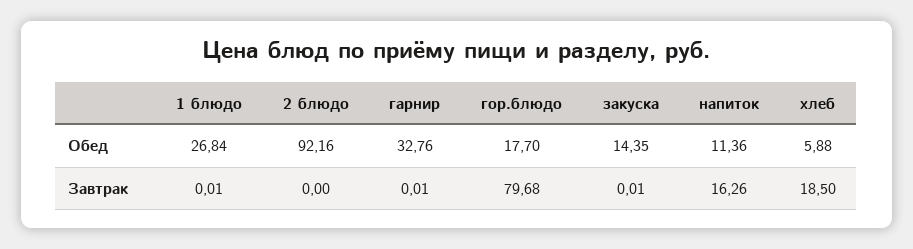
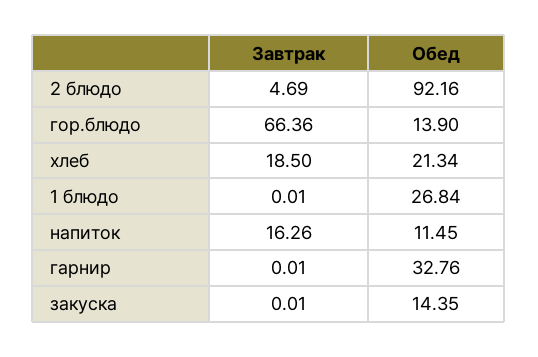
  {
    "1 блюдо": {
      "Обед": 26.84,
      "Завтрак": 0.01
    },
    "2 блюдо": {
      "Обед": 92.16,
-     "Завтрак": 0
+     "Завтрак": 4.69
    },
    "гарнир": {
      "Обед": 32.76,
      "Завтрак": 0.01
    },
    "гор.блюдо": {
-     "Обед": 17.7,
+     "Обед": 13.9,
-     "Завтрак": 79.68
+     "Завтрак": 66.36
    },
    "закуска": {
      "Обед": 14.35,
      "Завтрак": 0.01
    },
    "напиток": {
-     "Обед": 11.36,
+     "Обед": 11.45,
      "Завтрак": 16.26
    },
    "хлеб": {
-     "Обед": 5.88,
+     "Обед": 21.34,
      "Завтрак": 18.5
    }
  }

